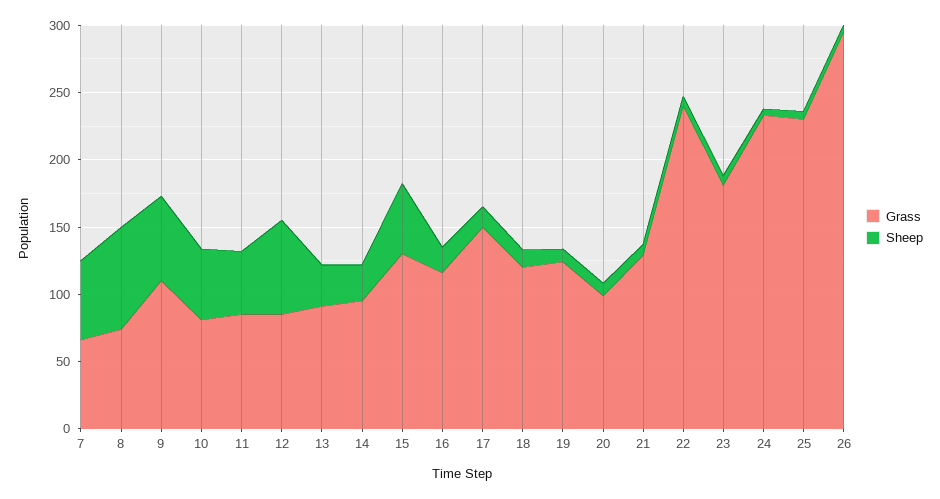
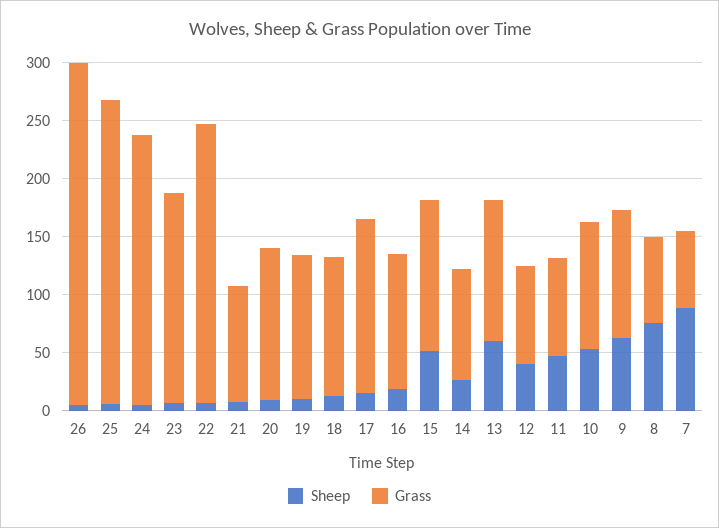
  {
    "Grass": {
      "7": 70,
      "8": 70,
      "9": 110,
-     "10": 80,
+     "10": 110,
      "11": 90,
      "12": 90,
-     "13": 90,
+     "13": 120,
      "14": 100,
      "15": 130,
      "16": 120,
      "17": 150,
      "18": 120,
      "19": 120,
-     "20": 100,
+     "20": 130,
-     "21": 130,
+     "21": 100,
      "22": 240,
      "23": 180,
      "24": 230,
-     "25": 230,
+     "25": 260,
      "26": 300
    },
    "Sheep": {
-     "7": 60,
+     "7": 90,
      "8": 80,
      "9": 60,
      "10": 50,
      "11": 50,
-     "12": 70,
+     "12": 40,
-     "13": 30,
+     "13": 60,
      "14": 30,
      "15": 50,
      "16": 20,
      "17": 20,
      "18": 10,
      "19": 10,
      "20": 10,
      "21": 10,
      "22": 10,
      "23": 10,
      "24": 10,
      "25": 10,
      "26": 10
    }
  }

